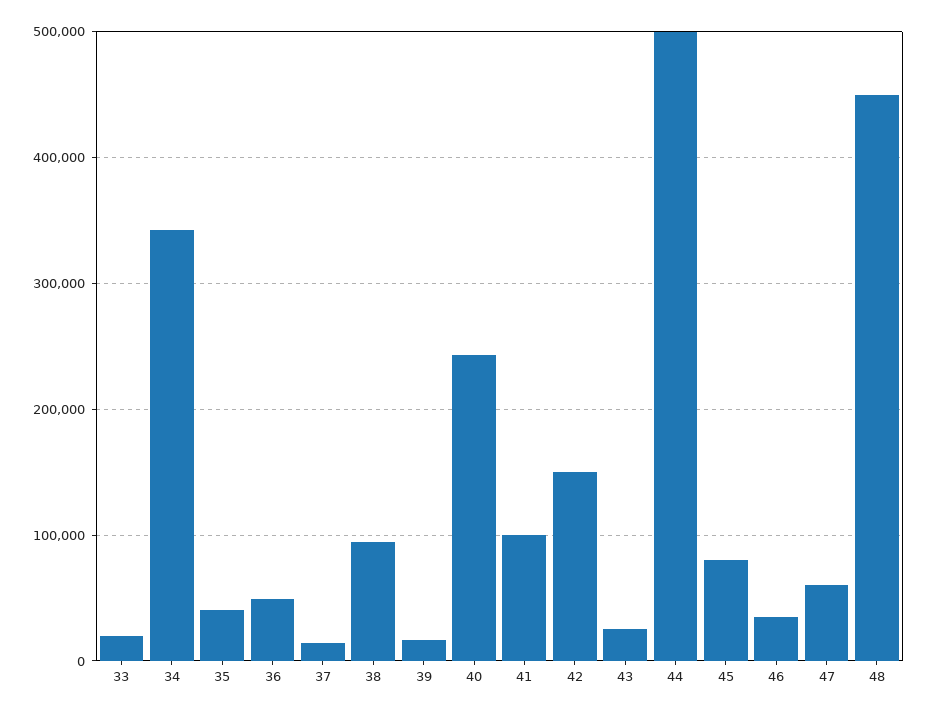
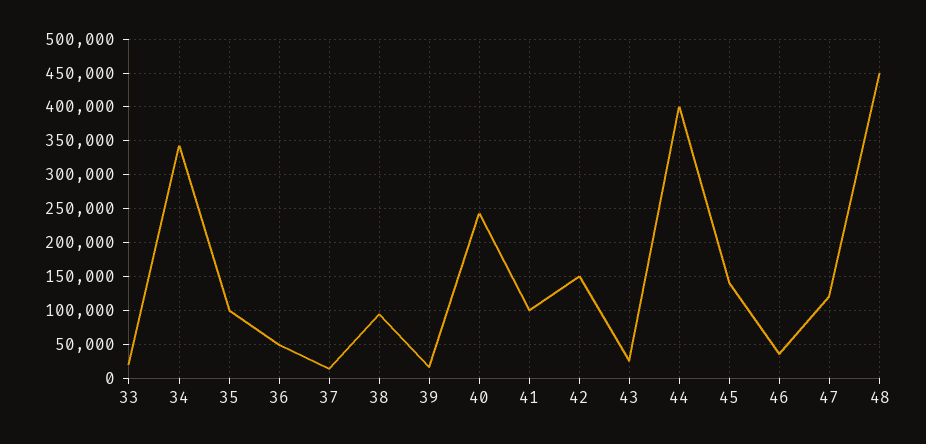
  {
    "33": 20000,
    "34": 340000,
-   "35": 40000,
+   "35": 100000,
    "36": 50000,
    "37": 10000,
    "38": 90000,
    "39": 20000,
    "40": 240000,
    "41": 100000,
    "42": 150000,
    "43": 30000,
-   "44": 500000,
+   "44": 400000,
-   "45": 80000,
+   "45": 140000,
    "46": 40000,
-   "47": 60000,
+   "47": 120000,
    "48": 450000
  }

